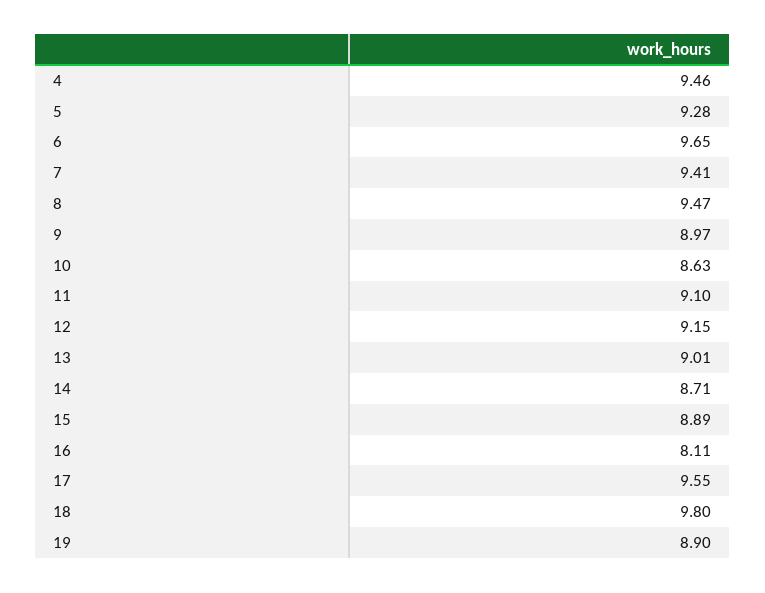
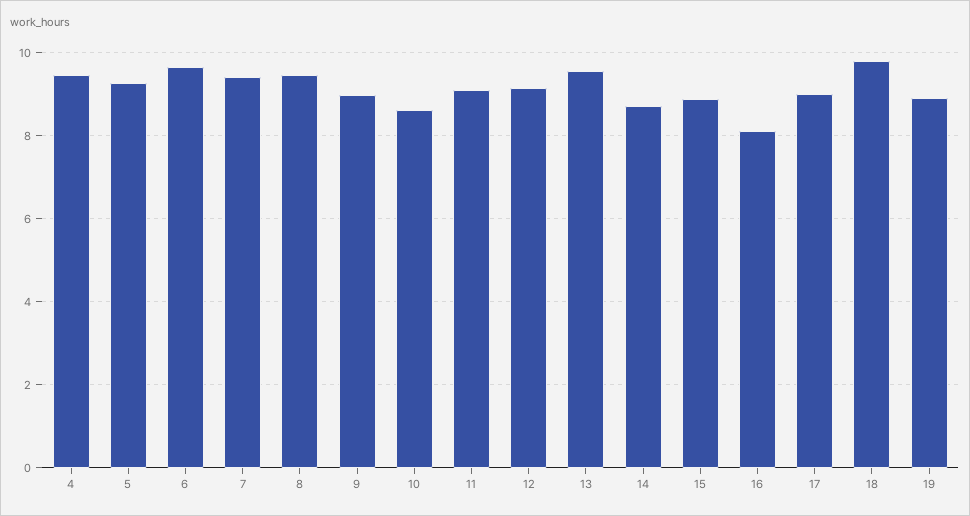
  {
    "4": 9.46,
    "5": 9.28,
    "6": 9.65,
    "7": 9.41,
    "8": 9.47,
    "9": 8.97,
    "10": 8.63,
    "11": 9.1,
    "12": 9.15,
-   "13": 9.01,
+   "13": 9.6,
    "14": 8.71,
    "15": 8.89,
    "16": 8.11,
-   "17": 9.55,
+   "17": 9,
    "18": 9.8,
    "19": 8.9
  }

